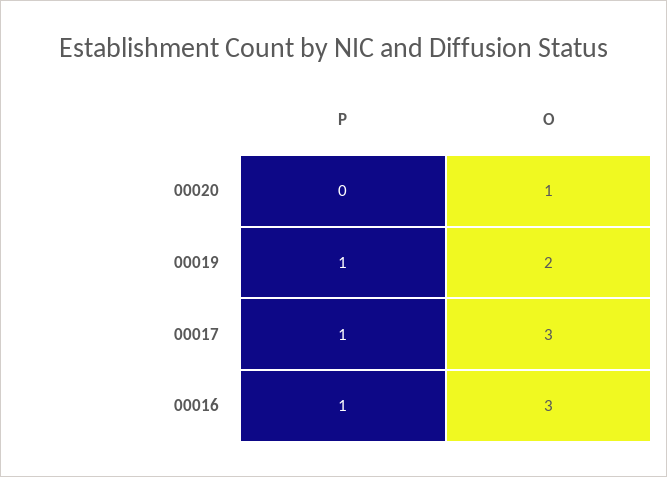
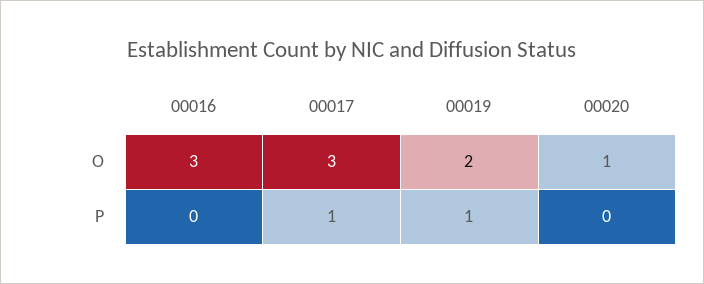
  {
    "P": {
      "00020": 0,
      "00019": 1,
      "00017": 1,
-     "00016": 1
+     "00016": 0
    },
    "O": {
      "00020": 1,
      "00019": 2,
      "00017": 3,
      "00016": 3
    }
  }

